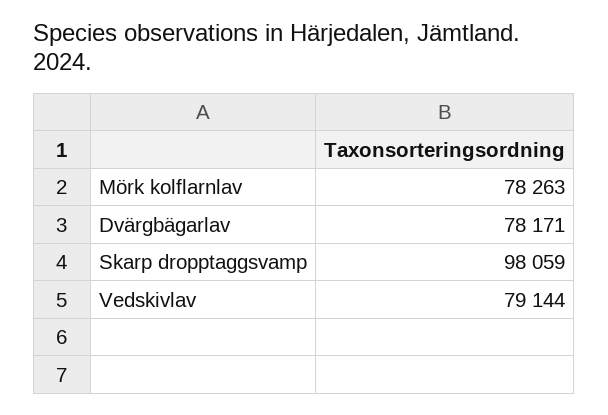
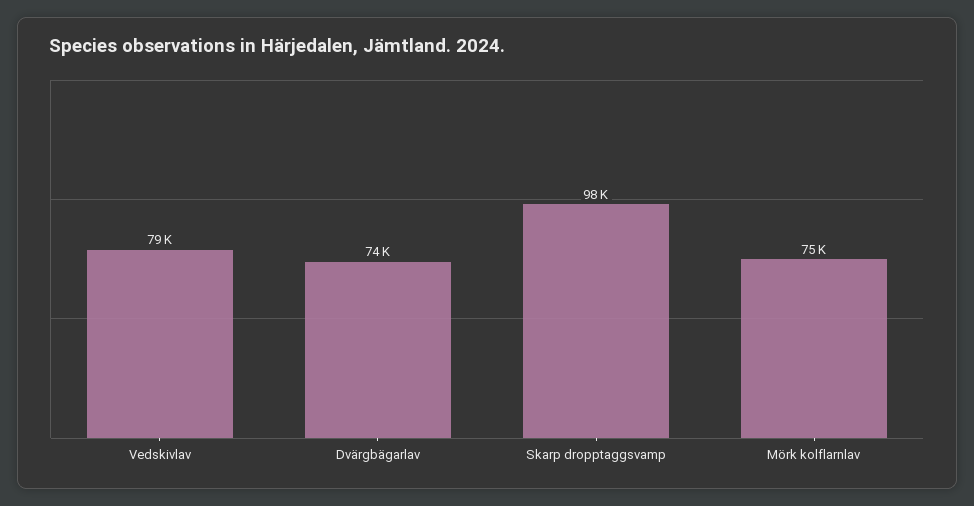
  {
-   "Mörk kolflarnlav": 78263,
+   "Mörk kolflarnlav": 75000,
-   "Dvärgbägarlav": 78171,
+   "Dvärgbägarlav": 74000,
    "Skarp dropptaggsvamp": 98059,
    "Vedskivlav": 79144
  }

